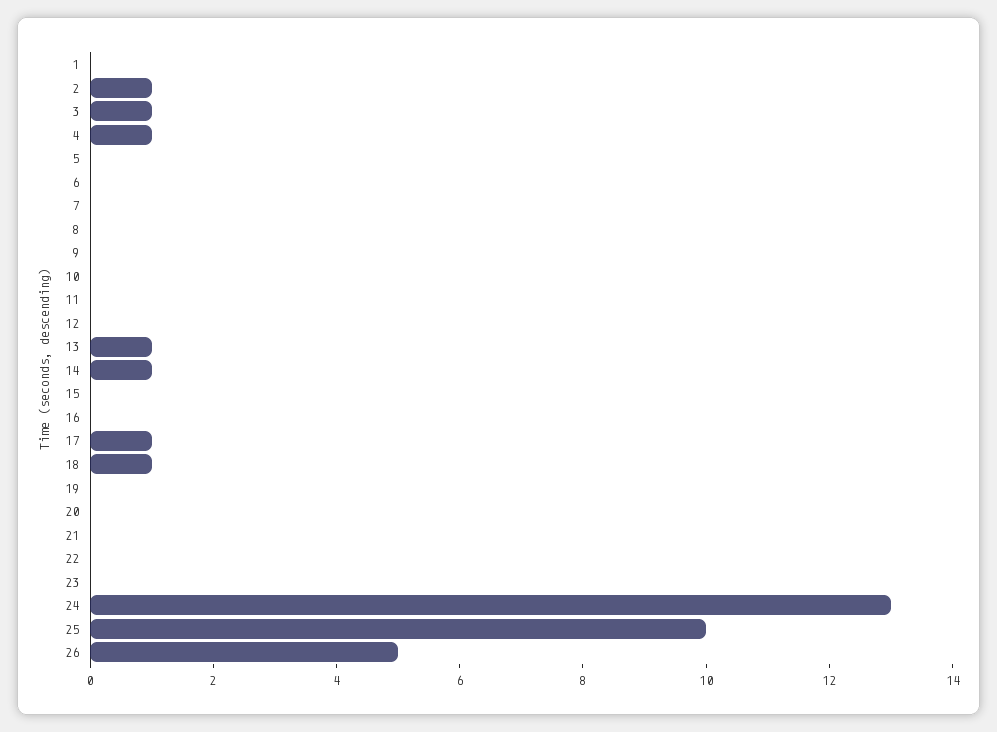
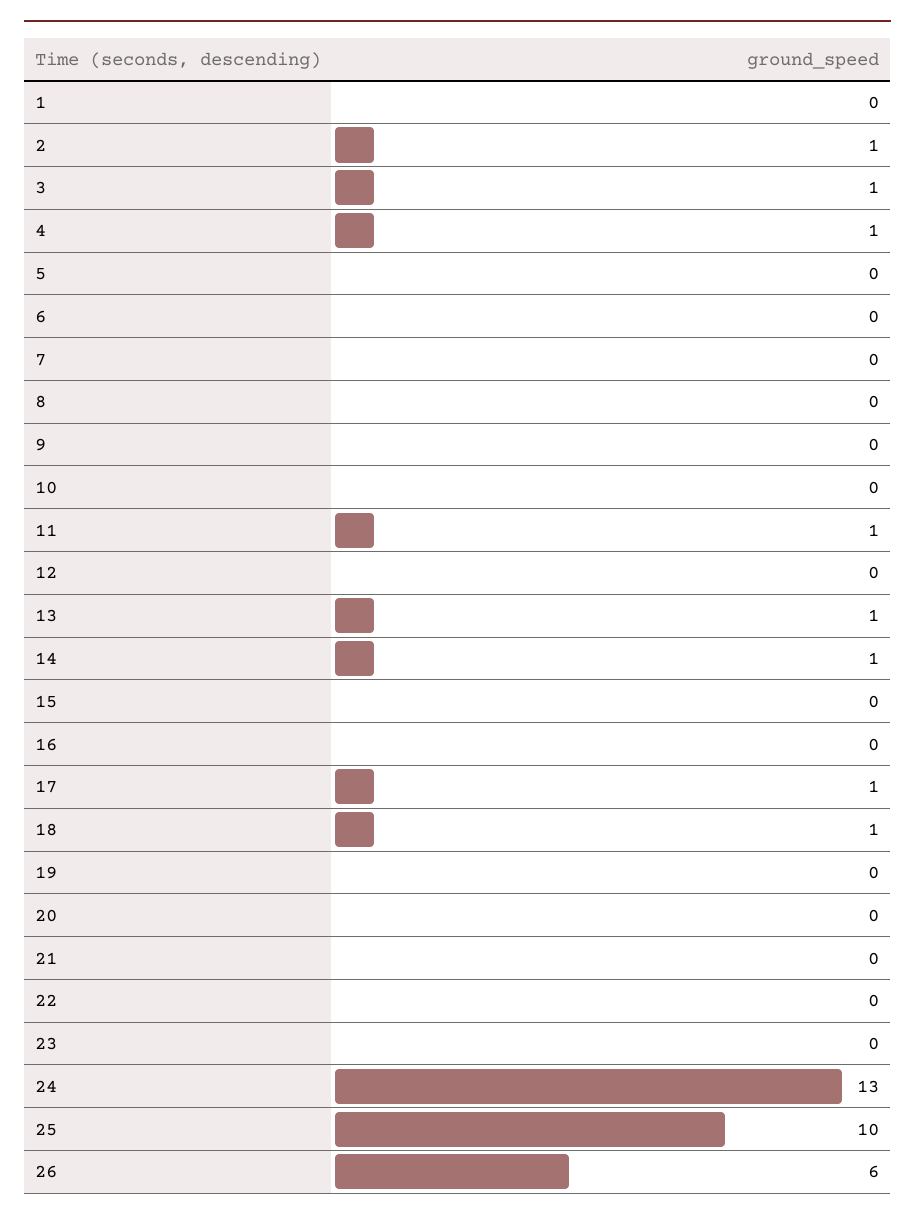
  {
    "1": 0,
    "2": 1,
    "3": 1,
    "4": 1,
    "5": 0,
    "6": 0,
    "7": 0,
    "8": 0,
    "9": 0,
    "10": 0,
-   "11": 0,
+   "11": 1,
    "12": 0,
    "13": 1,
    "14": 1,
    "15": 0,
    "16": 0,
    "17": 1,
    "18": 1,
    "19": 0,
    "20": 0,
    "21": 0,
    "22": 0,
    "23": 0,
    "24": 13,
    "25": 10,
-   "26": 5
+   "26": 6
  }

